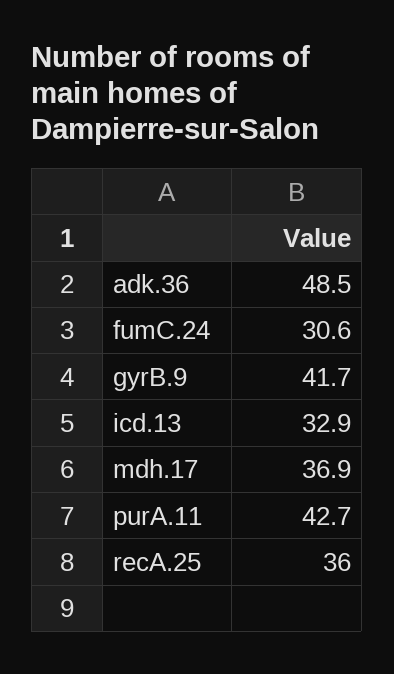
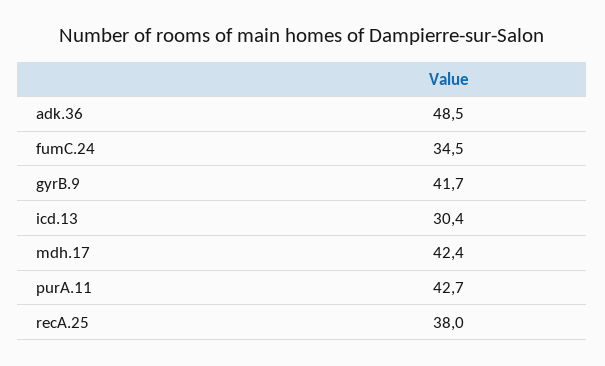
  {
    "adk.36": 48.5,
-   "fumC.24": 30.6,
+   "fumC.24": 34.5,
    "gyrB.9": 41.7,
-   "icd.13": 32.9,
+   "icd.13": 30.4,
-   "mdh.17": 36.9,
+   "mdh.17": 42.4,
    "purA.11": 42.7,
-   "recA.25": 36
+   "recA.25": 38
  }

